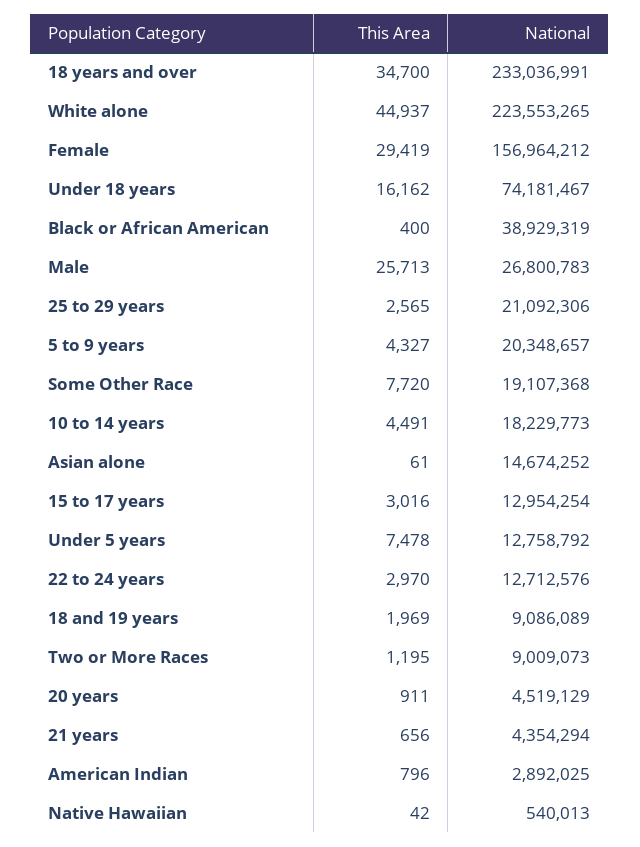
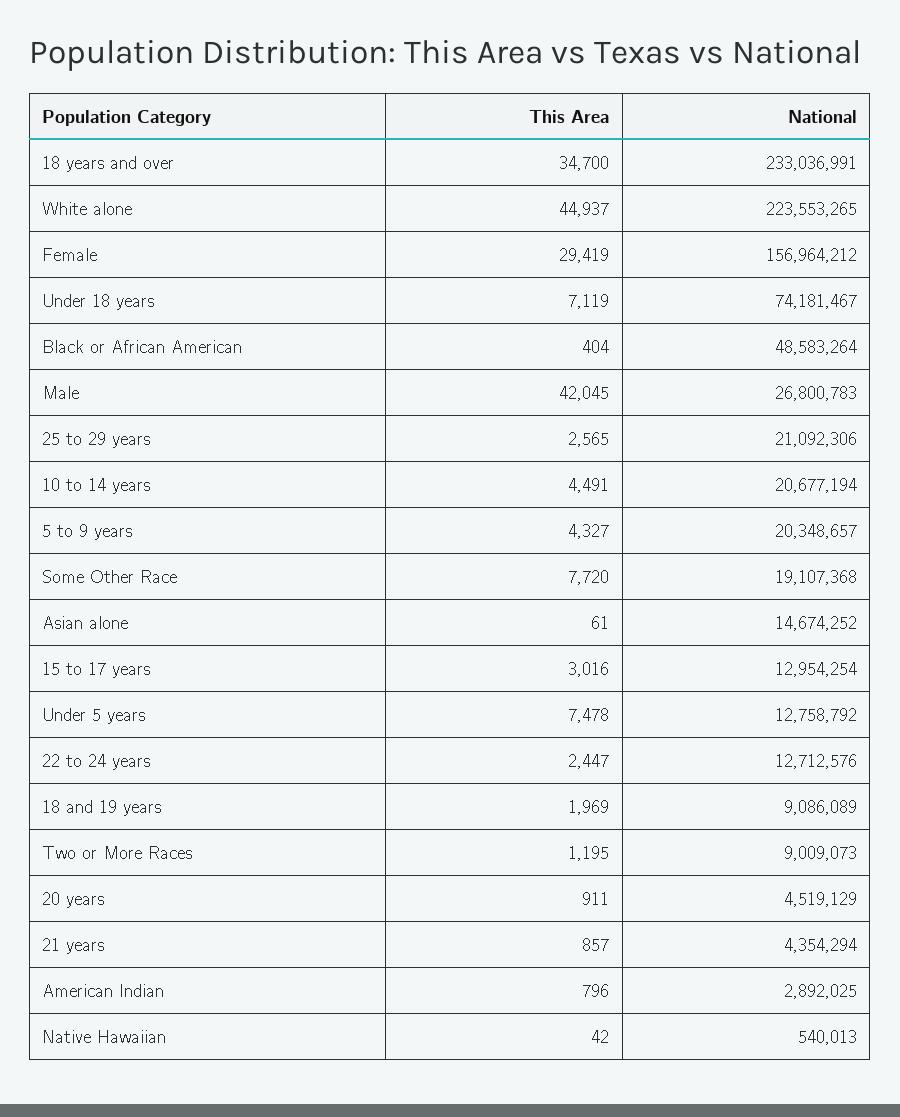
  {
    "This Area": {
      "18 years and over": 34700,
      "White alone": 44937,
      "Female": 29419,
-     "Under 18 years": 16162,
+     "Under 18 years": 7119,
-     "Black or African American": 400,
+     "Black or African American": 404,
-     "Male": 25713,
+     "Male": 42045,
      "25 to 29 years": 2565,
      "5 to 9 years": 4327,
      "Some Other Race": 7720,
      "10 to 14 years": 4491,
      "Asian alone": 61,
      "15 to 17 years": 3016,
      "Under 5 years": 7478,
-     "22 to 24 years": 2970,
+     "22 to 24 years": 2447,
      "18 and 19 years": 1969,
      "Two or More Races": 1195,
      "20 years": 911,
-     "21 years": 656,
+     "21 years": 857,
      "American Indian": 796,
      "Native Hawaiian": 42
    },
    "National": {
      "18 years and over": 233036991,
      "White alone": 223553265,
      "Female": 156964212,
      "Under 18 years": 74181467,
-     "Black or African American": 38929319,
+     "Black or African American": 48583264,
      "Male": 26800783,
      "25 to 29 years": 21092306,
      "5 to 9 years": 20348657,
      "Some Other Race": 19107368,
-     "10 to 14 years": 18229773,
+     "10 to 14 years": 20677194,
      "Asian alone": 14674252,
      "15 to 17 years": 12954254,
      "Under 5 years": 12758792,
      "22 to 24 years": 12712576,
      "18 and 19 years": 9086089,
      "Two or More Races": 9009073,
      "20 years": 4519129,
      "21 years": 4354294,
      "American Indian": 2892025,
      "Native Hawaiian": 540013
    }
  }

